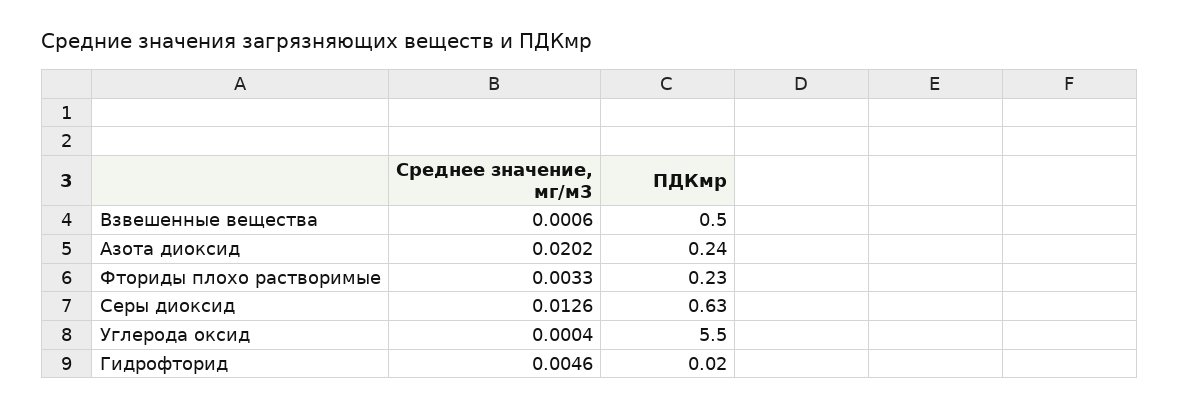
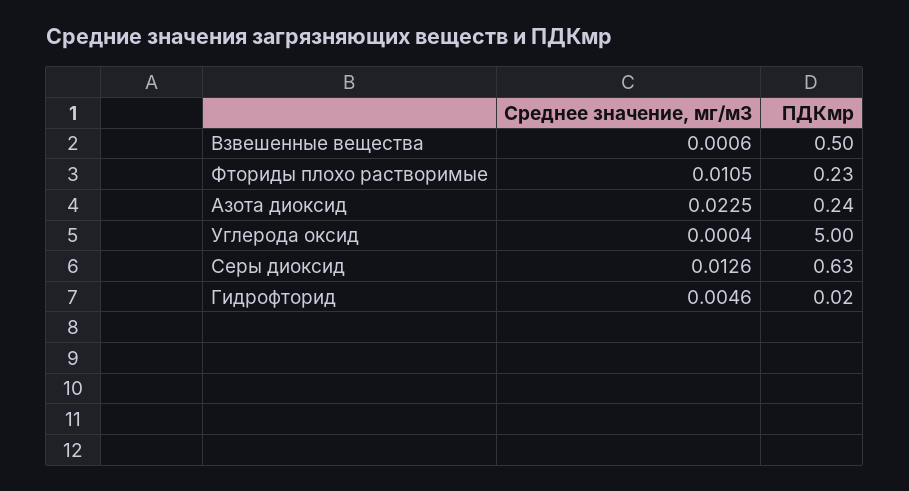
  {
    "Среднее значение, мг/м3": {
      "Взвешенные вещества": 0.0006,
-     "Азота диоксид": 0.0202,
+     "Азота диоксид": 0.0225,
-     "Фториды плохо растворимые": 0.0033,
+     "Фториды плохо растворимые": 0.0105,
      "Серы диоксид": 0.0126,
      "Углерода оксид": 0.0004,
      "Гидрофторид": 0.0046
    },
    "ПДКмр": {
      "Взвешенные вещества": 0.5,
      "Азота диоксид": 0.24,
      "Фториды плохо растворимые": 0.23,
      "Серы диоксид": 0.63,
-     "Углерода оксид": 5.5,
+     "Углерода оксид": 5,
      "Гидрофторид": 0.02
    }
  }

